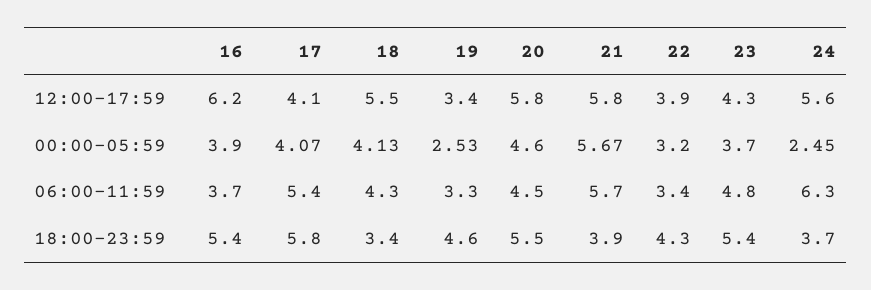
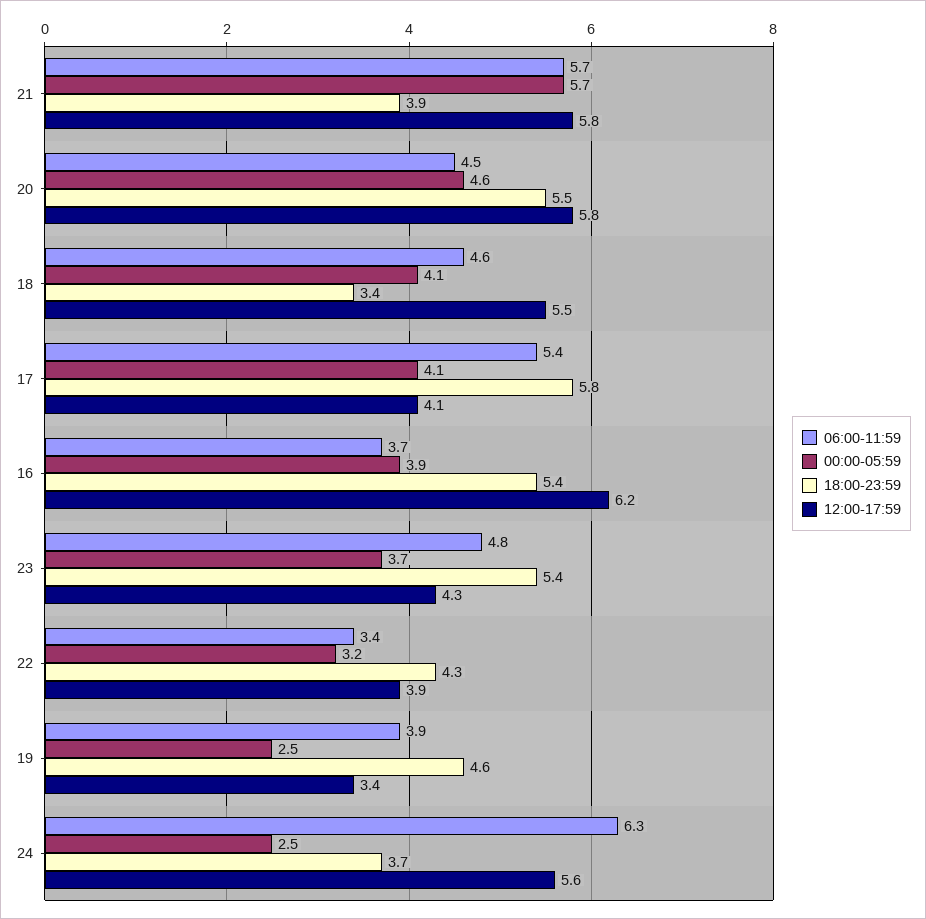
  {
    "12:00-17:59": {
      "16": 6.2,
      "17": 4.1,
      "18": 5.5,
      "19": 3.4,
      "20": 5.8,
      "21": 5.8,
      "22": 3.9,
      "23": 4.3,
      "24": 5.6
    },
    "00:00-05:59": {
      "16": 3.9,
      "17": 4.07,
      "18": 4.13,
      "19": 2.53,
      "20": 4.6,
      "21": 5.67,
      "22": 3.2,
      "23": 3.7,
      "24": 2.45
    },
    "06:00-11:59": {
      "16": 3.7,
      "17": 5.4,
-     "18": 4.3,
+     "18": 4.6,
-     "19": 3.3,
+     "19": 3.9,
      "20": 4.5,
      "21": 5.7,
      "22": 3.4,
      "23": 4.8,
      "24": 6.3
    },
    "18:00-23:59": {
      "16": 5.4,
      "17": 5.8,
      "18": 3.4,
      "19": 4.6,
      "20": 5.5,
      "21": 3.9,
      "22": 4.3,
      "23": 5.4,
      "24": 3.7
    }
  }

